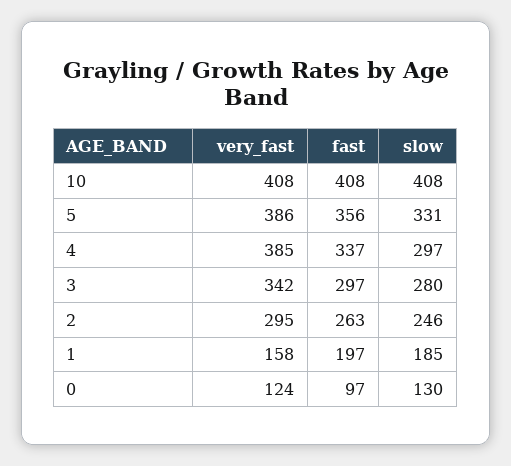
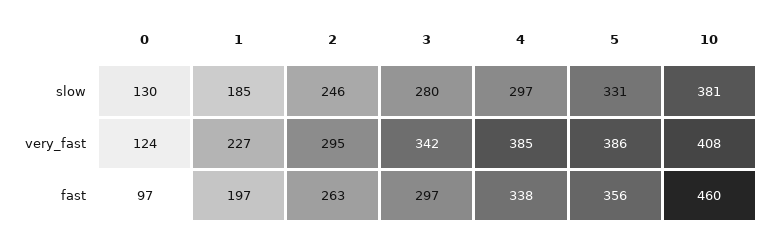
  {
    "very_fast": {
      "10": 408,
      "5": 386,
      "4": 385,
      "3": 342,
      "2": 295,
-     "1": 158,
+     "1": 227,
      "0": 124
    },
    "fast": {
-     "10": 408,
+     "10": 460,
      "5": 356,
-     "4": 337,
+     "4": 338,
      "3": 297,
      "2": 263,
      "1": 197,
      "0": 97
    },
    "slow": {
-     "10": 408,
+     "10": 381,
      "5": 331,
      "4": 297,
      "3": 280,
      "2": 246,
      "1": 185,
      "0": 130
    }
  }

